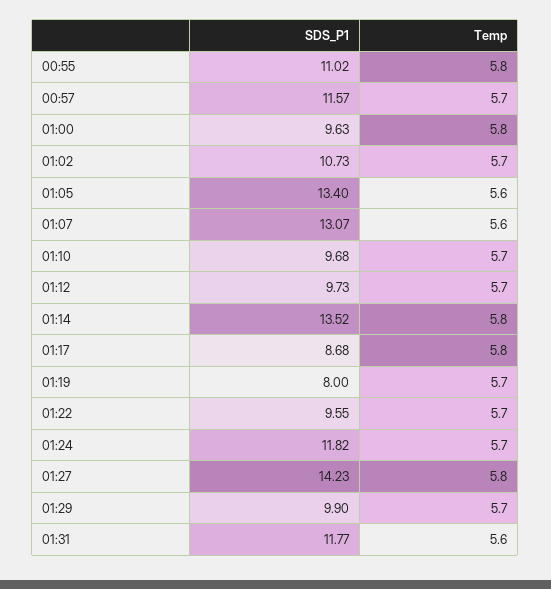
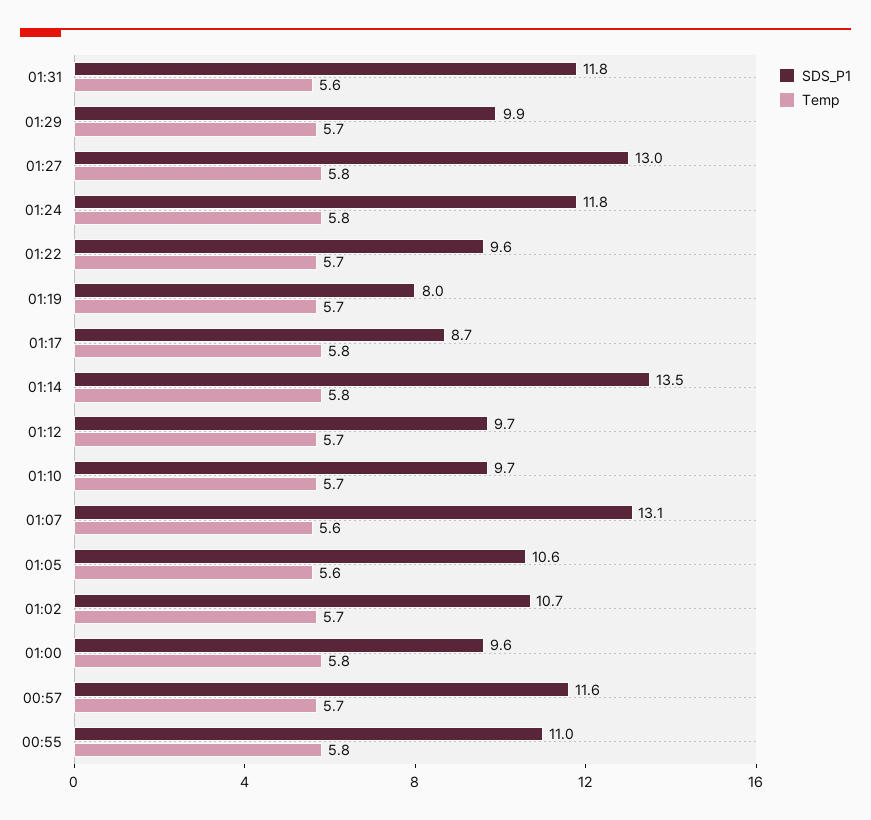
  {
    "SDS_P1": {
      "00:55": 11.02,
      "00:57": 11.57,
      "01:00": 9.63,
      "01:02": 10.73,
-     "01:05": 13.4,
+     "01:05": 10.6,
      "01:07": 13.07,
      "01:10": 9.68,
      "01:12": 9.73,
      "01:14": 13.52,
      "01:17": 8.68,
      "01:19": 8,
      "01:22": 9.55,
      "01:24": 11.82,
-     "01:27": 14.23,
+     "01:27": 13,
      "01:29": 9.9,
      "01:31": 11.77
    },
    "Temp": {
      "00:55": 5.8,
      "00:57": 5.7,
      "01:00": 5.8,
      "01:02": 5.7,
      "01:05": 5.6,
      "01:07": 5.6,
      "01:10": 5.7,
      "01:12": 5.7,
      "01:14": 5.8,
      "01:17": 5.8,
      "01:19": 5.7,
      "01:22": 5.7,
-     "01:24": 5.7,
+     "01:24": 5.8,
      "01:27": 5.8,
      "01:29": 5.7,
      "01:31": 5.6
    }
  }

